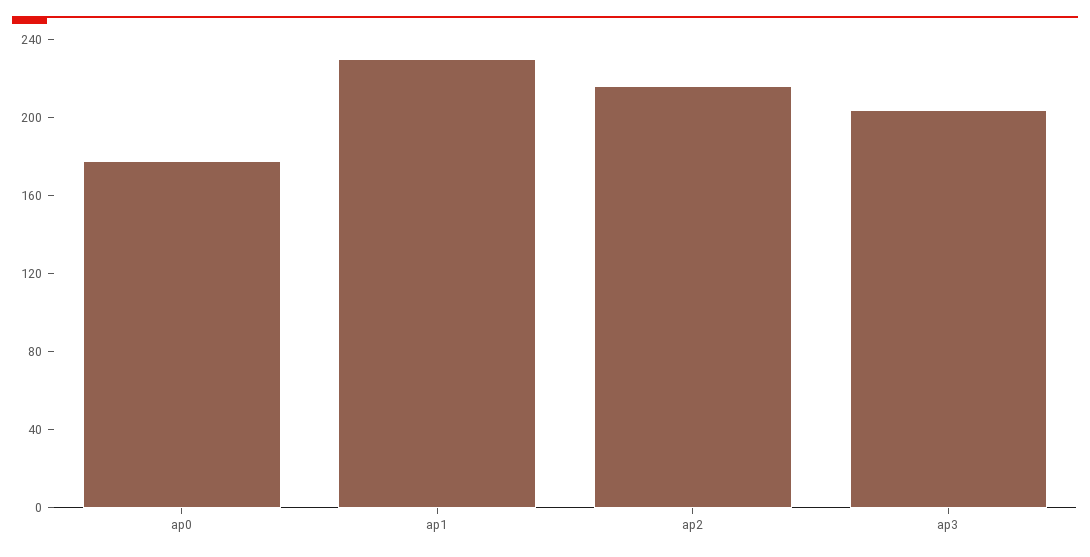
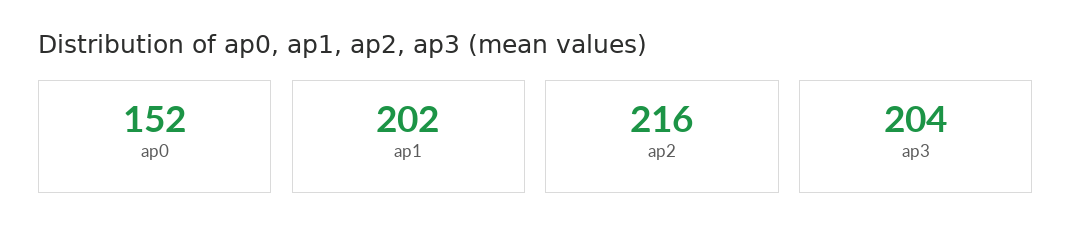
  {
-   "ap0": 180,
+   "ap0": 152,
-   "ap1": 230,
+   "ap1": 202,
    "ap2": 216,
    "ap3": 204
  }

